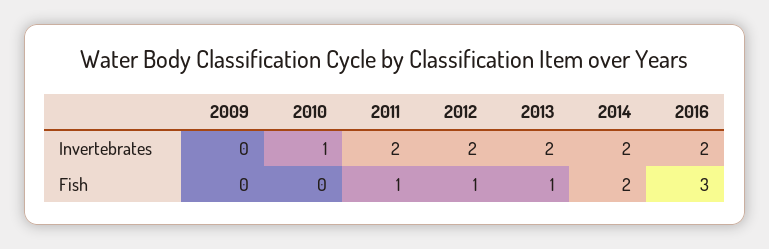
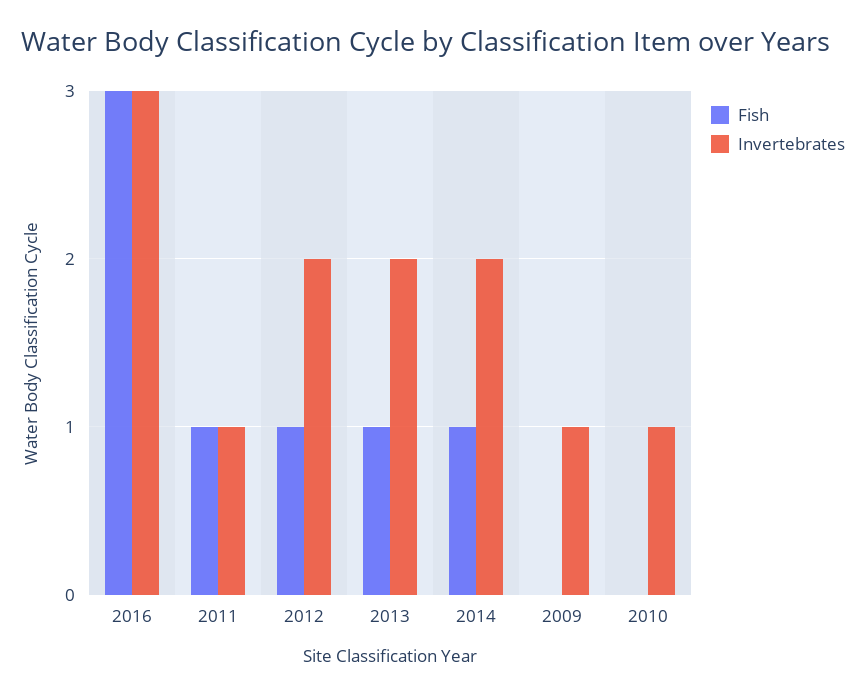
  {
    "Invertebrates": {
-     "2009": 0,
+     "2009": 1,
      "2010": 1,
-     "2011": 2,
+     "2011": 1,
      "2012": 2,
      "2013": 2,
      "2014": 2,
-     "2016": 2
+     "2016": 3
    },
    "Fish": {
      "2009": 0,
      "2010": 0,
      "2011": 1,
      "2012": 1,
      "2013": 1,
-     "2014": 2,
+     "2014": 1,
      "2016": 3
    }
  }

